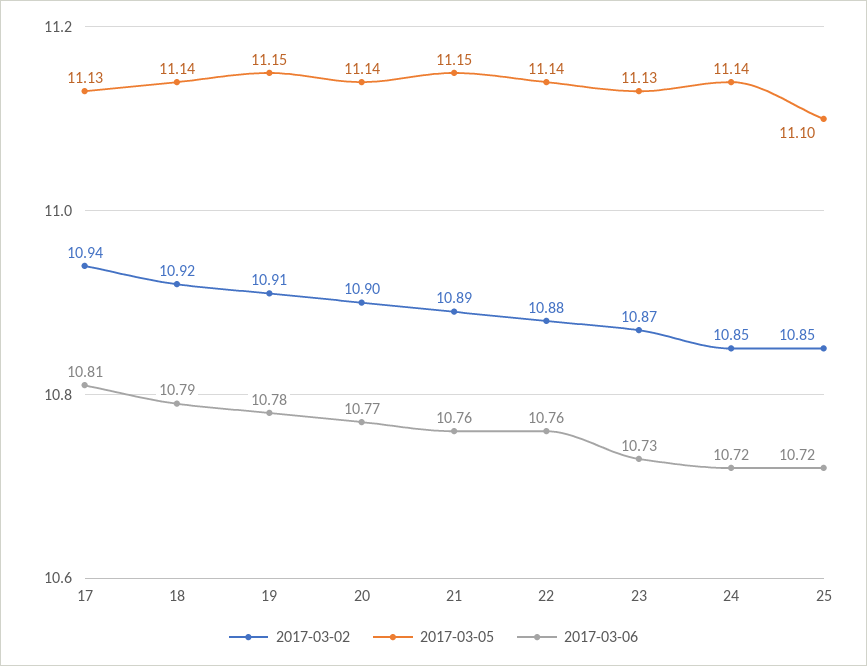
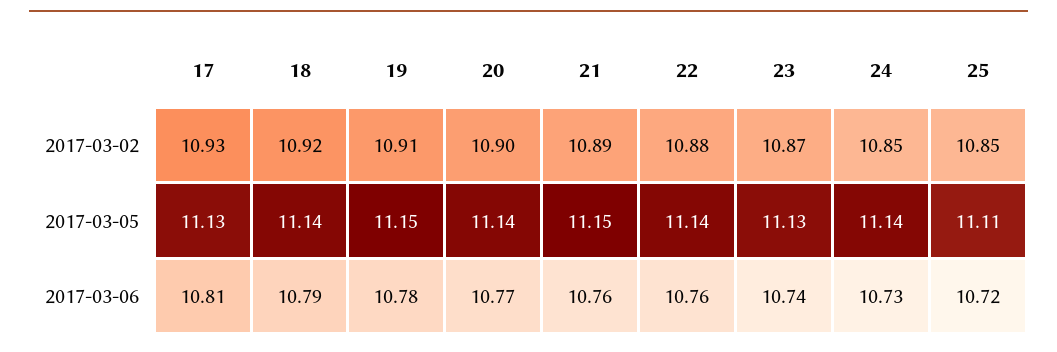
  {
    "2017-03-02": {
-     "17": 10.94,
+     "17": 10.93,
      "18": 10.92,
      "19": 10.91,
      "20": 10.9,
      "21": 10.89,
      "22": 10.88,
      "23": 10.87,
      "24": 10.85,
      "25": 10.85
    },
    "2017-03-05": {
      "17": 11.13,
      "18": 11.14,
      "19": 11.15,
      "20": 11.14,
      "21": 11.15,
      "22": 11.14,
      "23": 11.13,
      "24": 11.14,
-     "25": 11.1
+     "25": 11.11
    },
    "2017-03-06": {
      "17": 10.81,
      "18": 10.79,
      "19": 10.78,
      "20": 10.77,
      "21": 10.76,
      "22": 10.76,
-     "23": 10.73,
+     "23": 10.74,
-     "24": 10.72,
+     "24": 10.73,
      "25": 10.72
    }
  }

